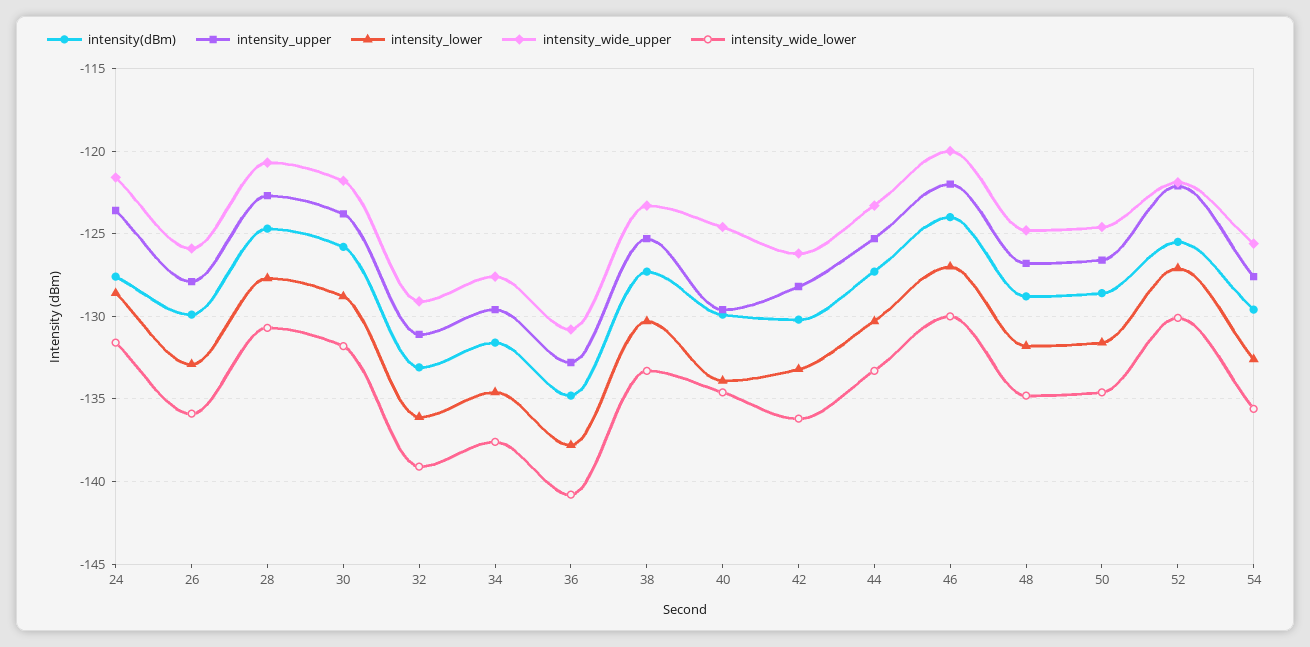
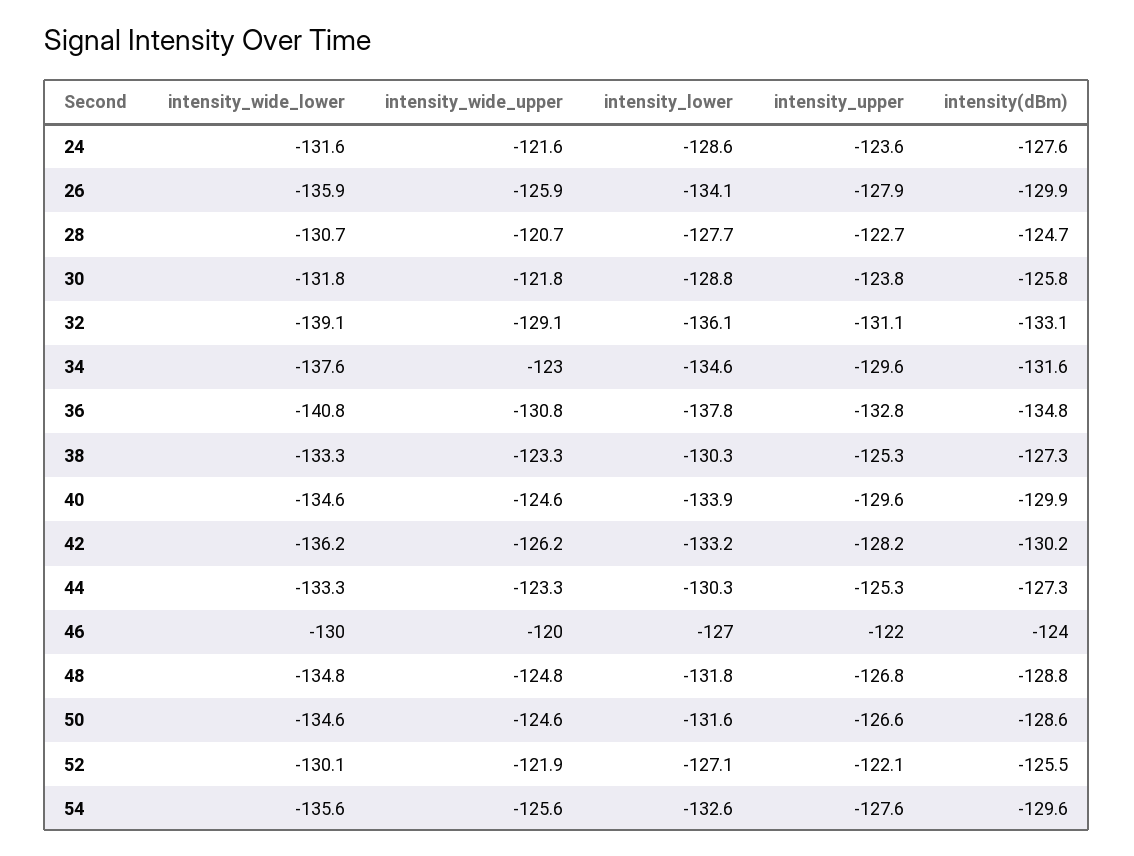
  {
    "intensity(dBm)": {
      "24": -127.6,
      "26": -129.9,
      "28": -124.7,
      "30": -125.8,
      "32": -133.1,
      "34": -131.6,
      "36": -134.8,
      "38": -127.3,
      "40": -129.9,
      "42": -130.2,
      "44": -127.3,
      "46": -124,
      "48": -128.8,
      "50": -128.6,
      "52": -125.5,
      "54": -129.6
    },
    "intensity_upper": {
      "24": -123.6,
      "26": -127.9,
      "28": -122.7,
      "30": -123.8,
      "32": -131.1,
      "34": -129.6,
      "36": -132.8,
      "38": -125.3,
      "40": -129.6,
      "42": -128.2,
      "44": -125.3,
      "46": -122,
      "48": -126.8,
      "50": -126.6,
      "52": -122.1,
      "54": -127.6
    },
    "intensity_lower": {
      "24": -128.6,
-     "26": -133,
+     "26": -134.1,
      "28": -127.7,
      "30": -128.8,
      "32": -136.1,
      "34": -134.6,
      "36": -137.8,
      "38": -130.3,
      "40": -133.9,
      "42": -133.2,
      "44": -130.3,
      "46": -127,
      "48": -131.8,
      "50": -131.6,
      "52": -127.1,
      "54": -132.6
    },
    "intensity_wide_upper": {
      "24": -121.6,
      "26": -125.9,
      "28": -120.7,
      "30": -121.8,
      "32": -129.1,
-     "34": -127.5,
+     "34": -123,
      "36": -130.8,
      "38": -123.3,
      "40": -124.6,
      "42": -126.2,
      "44": -123.3,
      "46": -120,
      "48": -124.8,
      "50": -124.6,
      "52": -121.9,
      "54": -125.6
    },
    "intensity_wide_lower": {
      "24": -131.6,
      "26": -135.9,
      "28": -130.7,
      "30": -131.8,
      "32": -139.1,
      "34": -137.6,
      "36": -140.8,
      "38": -133.3,
      "40": -134.6,
      "42": -136.2,
      "44": -133.3,
      "46": -130,
      "48": -134.8,
      "50": -134.6,
      "52": -130.1,
      "54": -135.6
    }
  }

